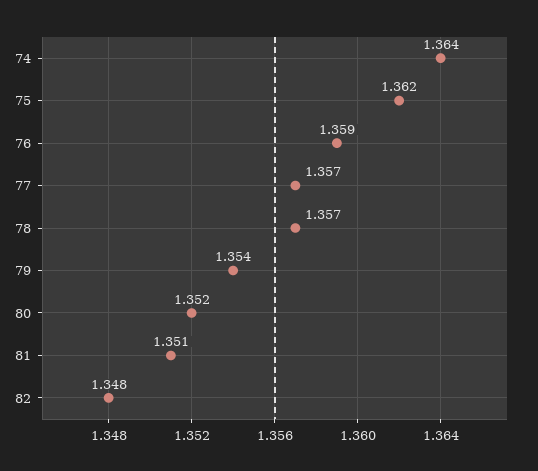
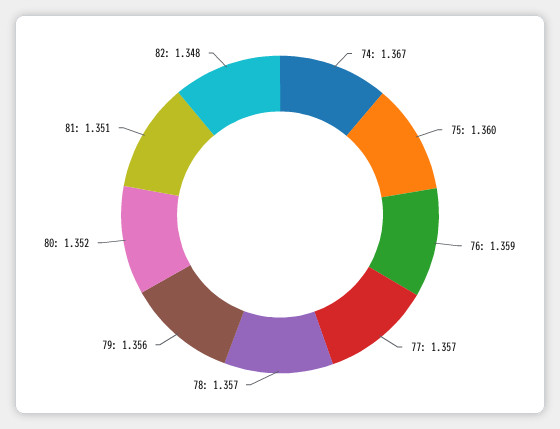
  {
-   "74": 1.364,
+   "74": 1.367,
-   "75": 1.362,
+   "75": 1.36,
    "76": 1.359,
    "77": 1.357,
    "78": 1.357,
-   "79": 1.354,
+   "79": 1.356,
    "80": 1.352,
    "81": 1.351,
    "82": 1.348
  }

